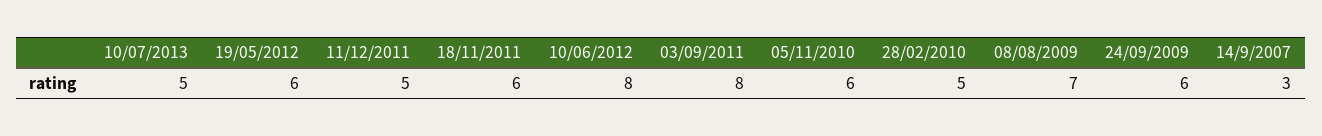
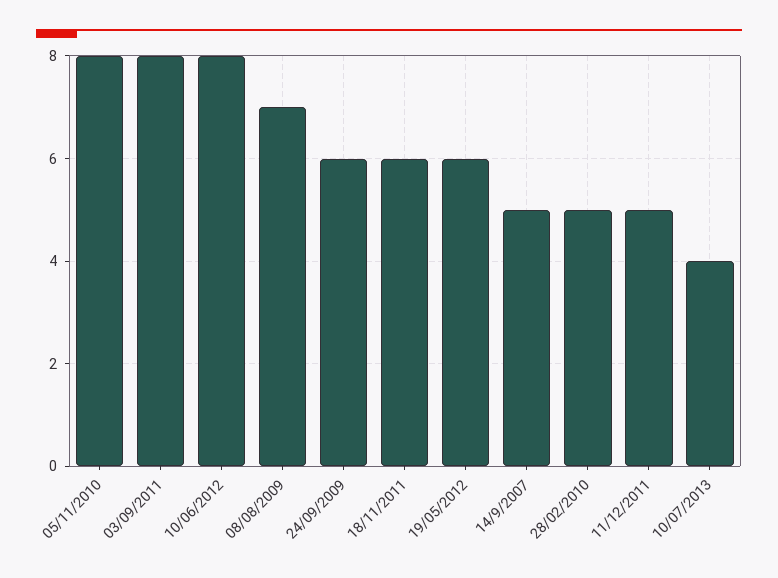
  {
-   "10/07/2013": 5,
+   "10/07/2013": 4,
    "19/05/2012": 6,
    "11/12/2011": 5,
    "18/11/2011": 6,
    "10/06/2012": 8,
    "03/09/2011": 8,
-   "05/11/2010": 6,
+   "05/11/2010": 8,
    "28/02/2010": 5,
    "08/08/2009": 7,
    "24/09/2009": 6,
-   "14/9/2007": 3
+   "14/9/2007": 5
  }

